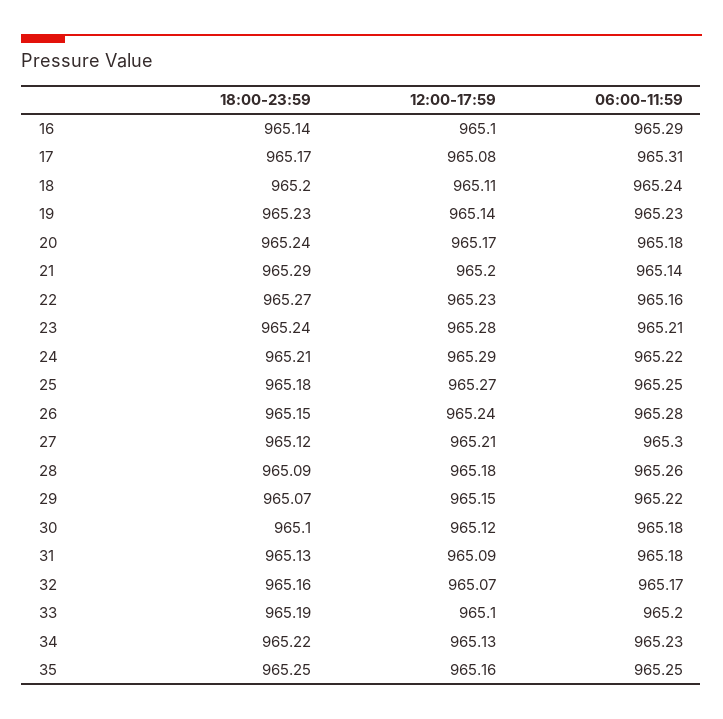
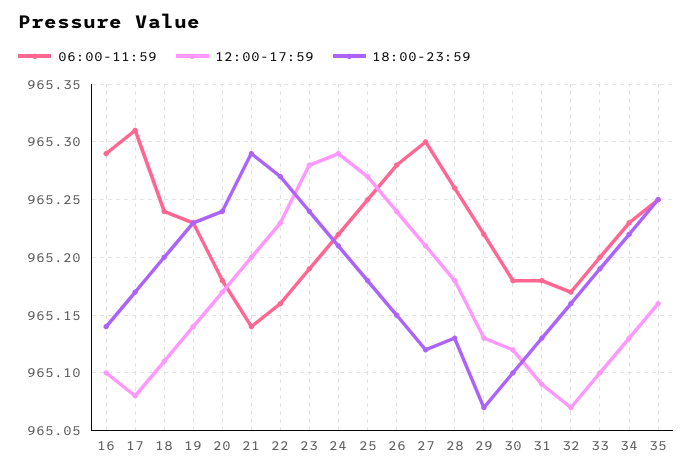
  {
    "18:00-23:59": {
      "16": 965.14,
      "17": 965.17,
      "18": 965.2,
      "19": 965.23,
      "20": 965.24,
      "21": 965.29,
      "22": 965.27,
      "23": 965.24,
      "24": 965.21,
      "25": 965.18,
      "26": 965.15,
      "27": 965.12,
-     "28": 965.09,
+     "28": 965.13,
      "29": 965.07,
      "30": 965.1,
      "31": 965.13,
      "32": 965.16,
      "33": 965.19,
      "34": 965.22,
      "35": 965.25
    },
    "12:00-17:59": {
      "16": 965.1,
      "17": 965.08,
      "18": 965.11,
      "19": 965.14,
      "20": 965.17,
      "21": 965.2,
      "22": 965.23,
      "23": 965.28,
      "24": 965.29,
      "25": 965.27,
      "26": 965.24,
      "27": 965.21,
      "28": 965.18,
-     "29": 965.15,
+     "29": 965.13,
      "30": 965.12,
      "31": 965.09,
      "32": 965.07,
      "33": 965.1,
      "34": 965.13,
      "35": 965.16
    },
    "06:00-11:59": {
      "16": 965.29,
      "17": 965.31,
      "18": 965.24,
      "19": 965.23,
      "20": 965.18,
      "21": 965.14,
      "22": 965.16,
-     "23": 965.21,
+     "23": 965.19,
      "24": 965.22,
      "25": 965.25,
      "26": 965.28,
      "27": 965.3,
      "28": 965.26,
      "29": 965.22,
      "30": 965.18,
      "31": 965.18,
      "32": 965.17,
      "33": 965.2,
      "34": 965.23,
      "35": 965.25
    }
  }

